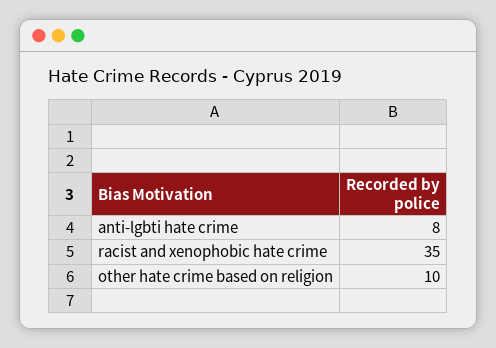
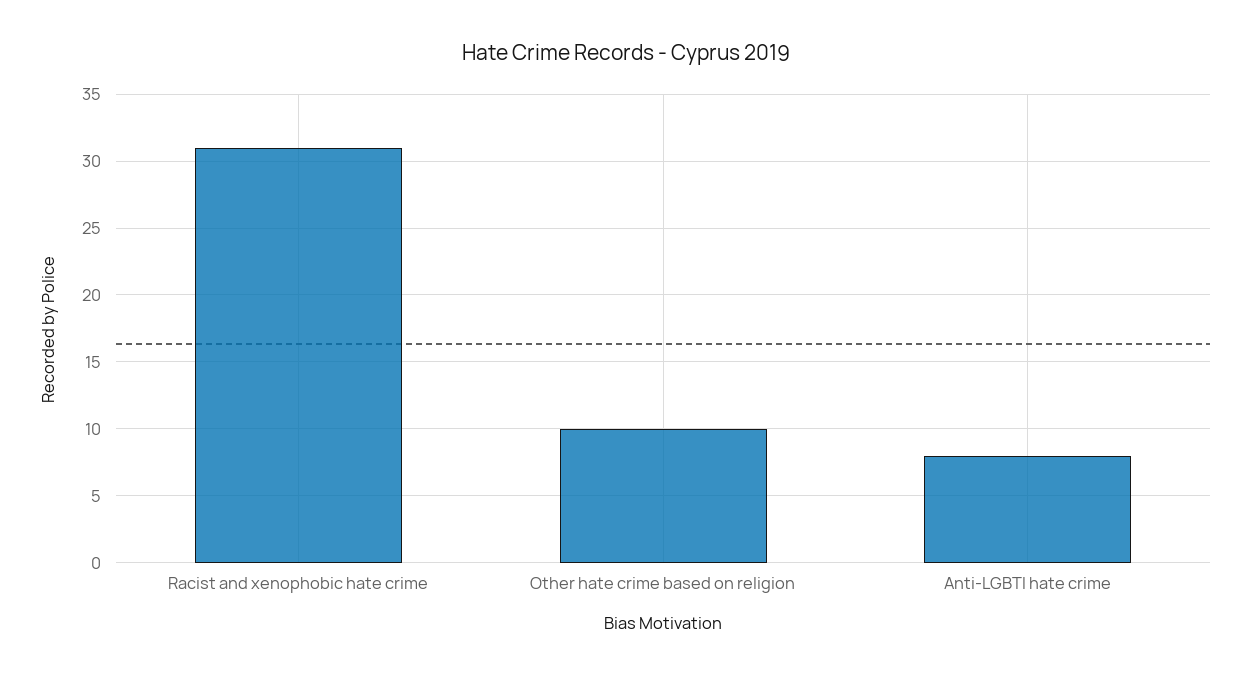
  {
    "anti-lgbti hate crime": 8,
-   "racist and xenophobic hate crime": 35,
+   "racist and xenophobic hate crime": 31,
    "other hate crime based on religion": 10
  }

